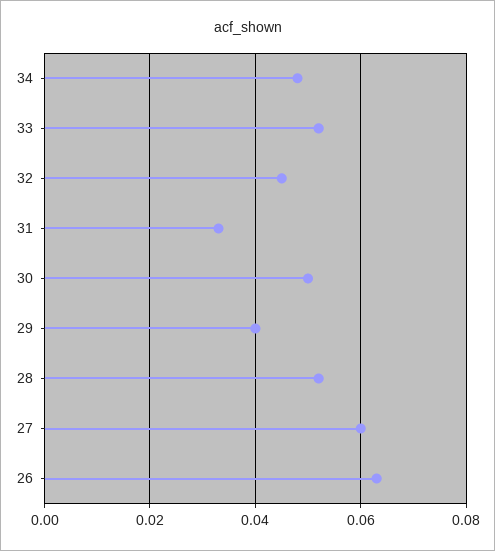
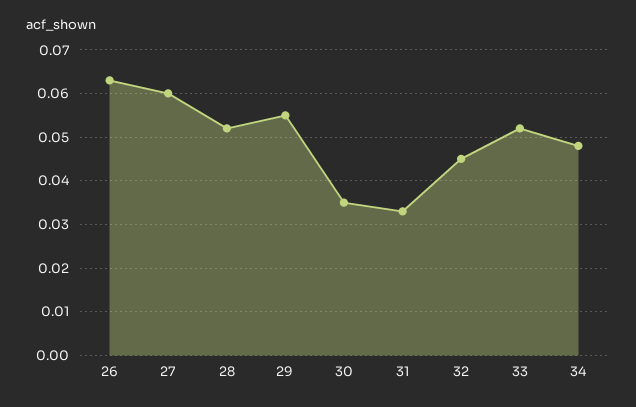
  {
    "34": 0.05,
    "33": 0.05,
    "32": 0.045,
    "31": 0.035,
-   "30": 0.05,
+   "30": 0.035,
-   "29": 0.04,
+   "29": 0.055,
    "28": 0.05,
    "27": 0.06,
    "26": 0.065
  }

